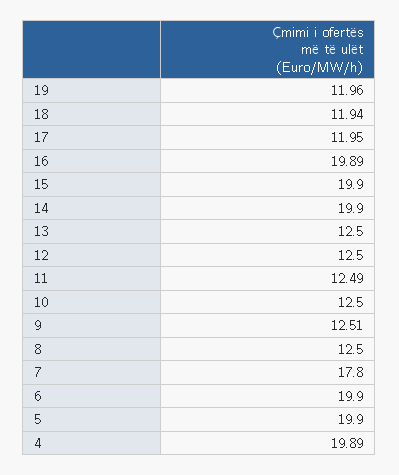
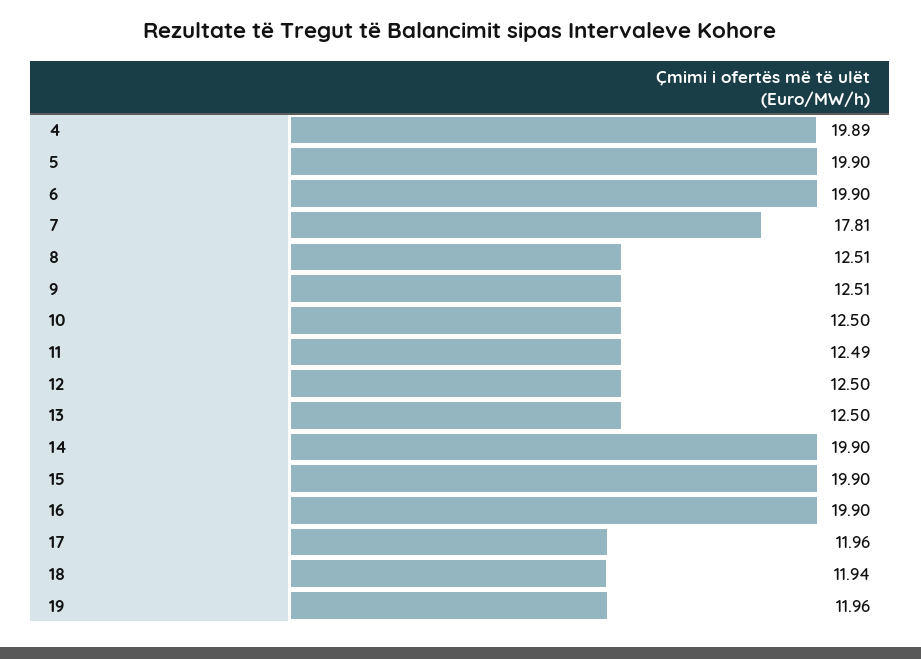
  {
    "19": 11.96,
    "18": 11.94,
-   "17": 11.95,
+   "17": 11.96,
-   "16": 19.89,
+   "16": 19.9,
    "15": 19.9,
    "14": 19.9,
    "13": 12.5,
    "12": 12.5,
    "11": 12.49,
    "10": 12.5,
    "9": 12.51,
-   "8": 12.5,
+   "8": 12.51,
-   "7": 17.8,
+   "7": 17.81,
    "6": 19.9,
    "5": 19.9,
    "4": 19.89
  }

